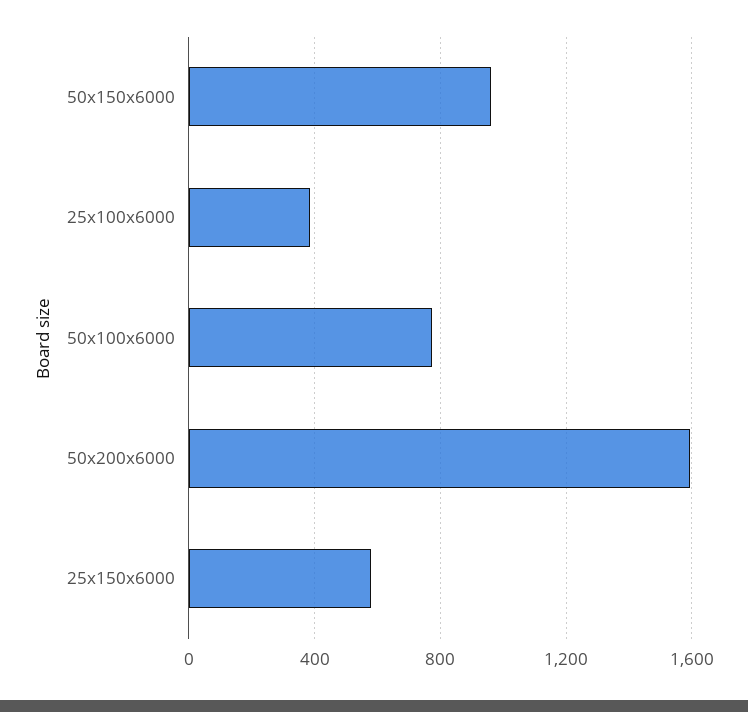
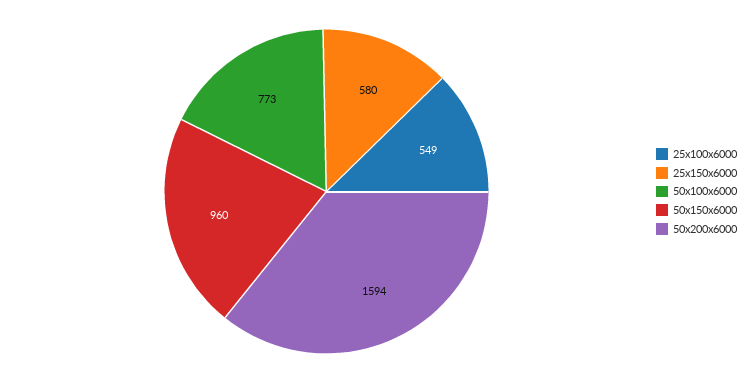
  {
    "50x150x6000": 960,
-   "25x100x6000": 400,
+   "25x100x6000": 549,
    "50x100x6000": 773,
    "50x200x6000": 1594,
    "25x150x6000": 580
  }

